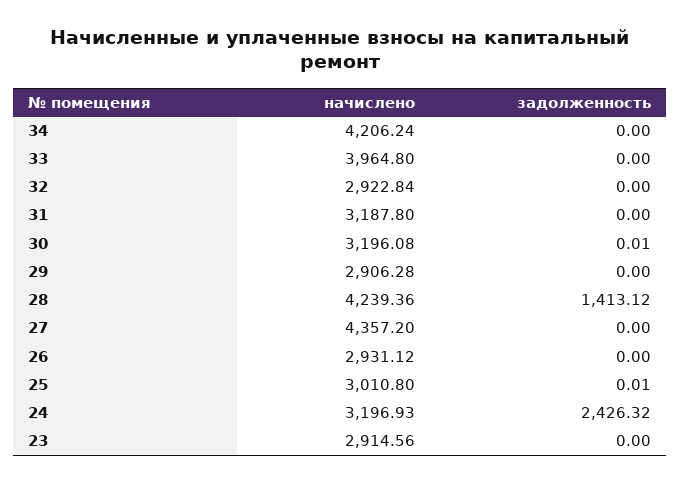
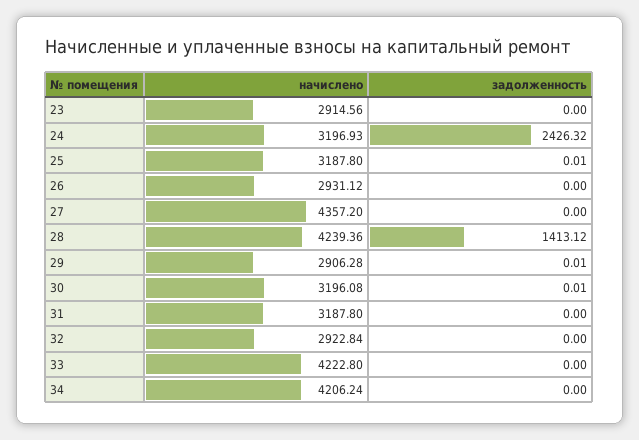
  {
    "начислено": {
      "34": 4206.24,
-     "33": 3964.8,
+     "33": 4222.8,
      "32": 2922.84,
      "31": 3187.8,
      "30": 3196.08,
      "29": 2906.28,
      "28": 4239.36,
      "27": 4357.2,
      "26": 2931.12,
-     "25": 3010.8,
+     "25": 3187.8,
      "24": 3196.93,
      "23": 2914.56
    },
    "задолженность": {
      "34": 0,
      "33": 0,
      "32": 0,
      "31": 0,
      "30": 0.01,
-     "29": 0,
+     "29": 0.01,
      "28": 1413.12,
      "27": 0,
      "26": 0,
      "25": 0.01,
      "24": 2426.32,
      "23": 0
    }
  }

